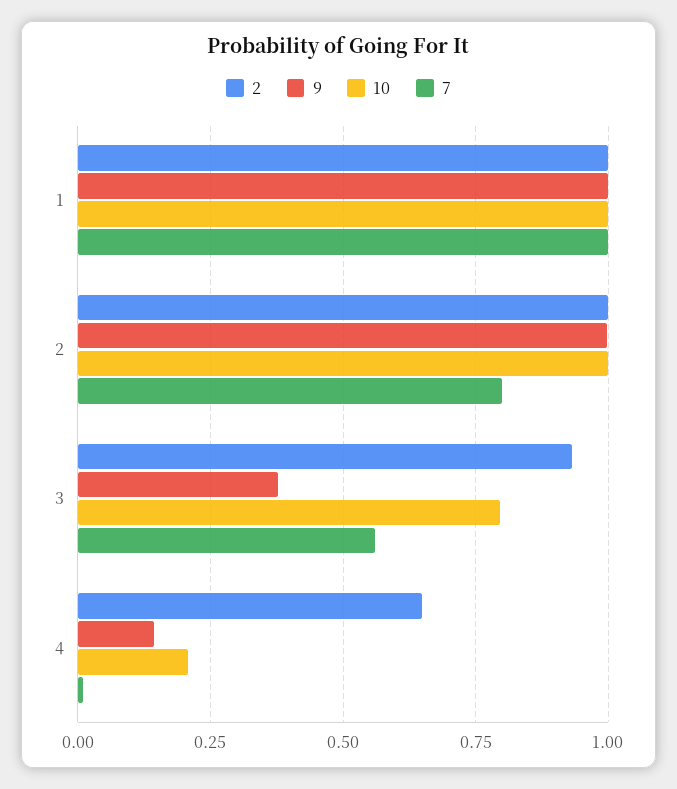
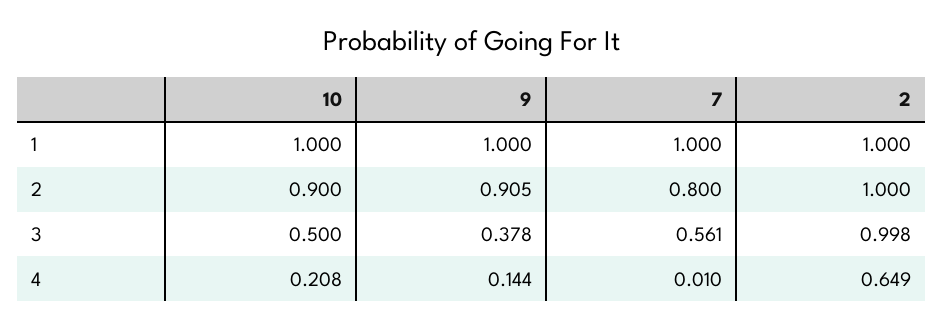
  {
    "2": {
      "1": 1,
      "2": 1,
-     "3": 0.925,
+     "3": 0.998,
      "4": 0.649
    },
    "9": {
      "1": 1,
-     "2": 1,
+     "2": 0.905,
      "3": 0.378,
      "4": 0.144
    },
    "10": {
      "1": 1,
-     "2": 1,
+     "2": 0.9,
-     "3": 0.8,
+     "3": 0.5,
      "4": 0.208
    },
    "7": {
      "1": 1,
      "2": 0.8,
      "3": 0.561,
      "4": 0.01
    }
  }

